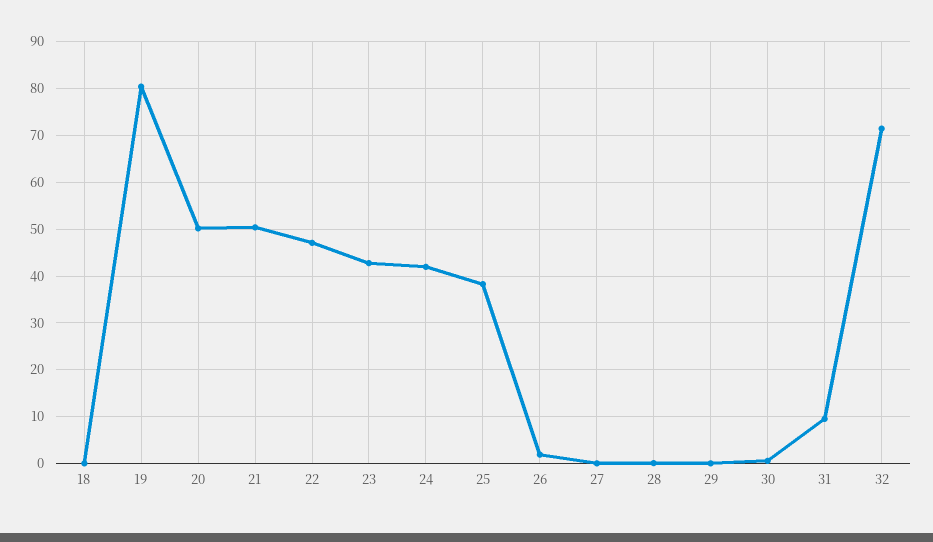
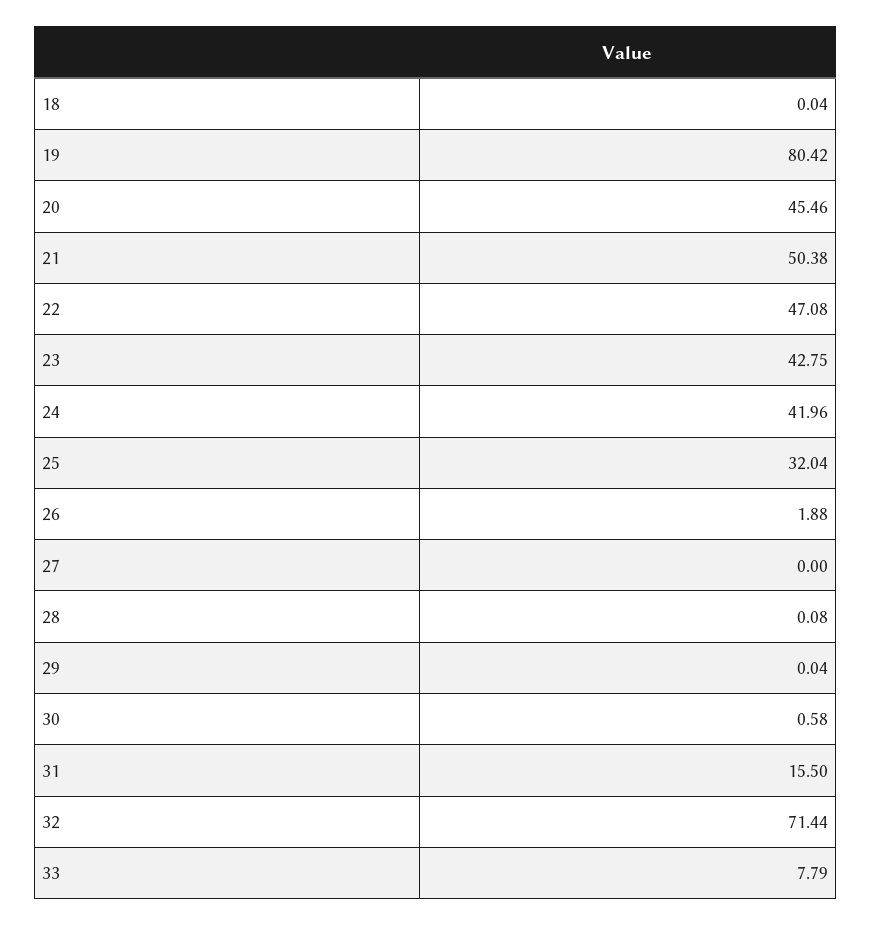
  {
    "18": 0.04,
    "19": 80.42,
-   "20": 50,
+   "20": 45.46,
    "21": 50.38,
    "22": 47.08,
    "23": 42.75,
    "24": 41.96,
-   "25": 38,
+   "25": 32.04,
    "26": 1.88,
    "27": 0,
    "28": 0.08,
    "29": 0.04,
    "30": 0.58,
-   "31": 10,
+   "31": 15.5,
-   "32": 71.44
+   "32": 71.44,
+   "33": 7.79
  }

